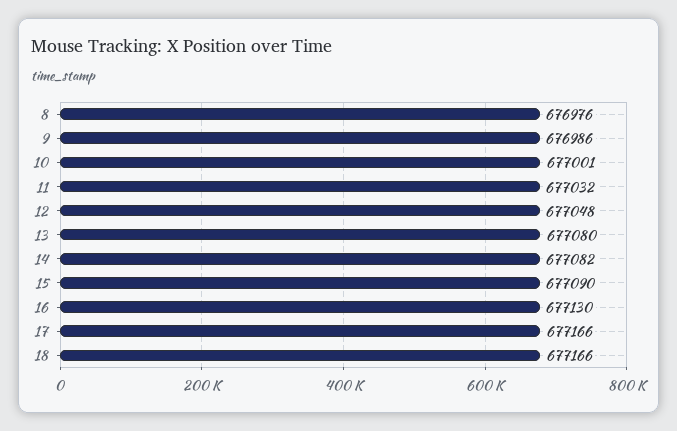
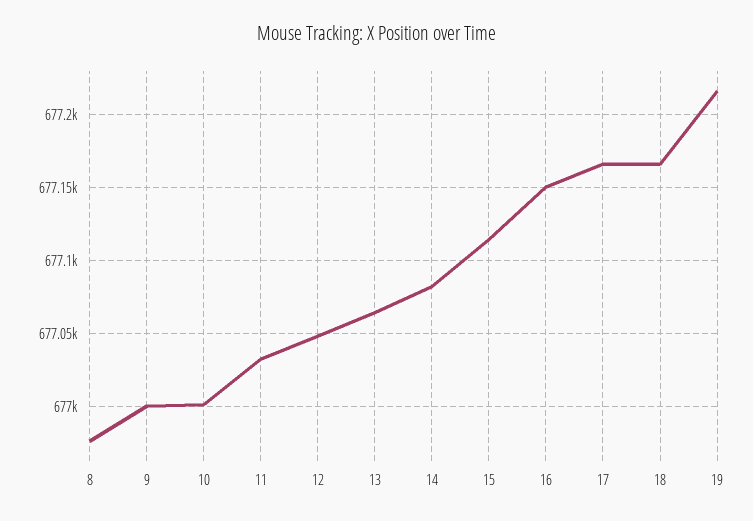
  {
    "8": 676976,
-   "9": 676986,
+   "9": 677000,
    "10": 677001,
    "11": 677032,
    "12": 677048,
-   "13": 677080,
+   "13": 677065,
    "14": 677082,
-   "15": 677090,
+   "15": 677115,
-   "16": 677130,
+   "16": 677150,
    "17": 677166,
-   "18": 677166
+   "18": 677166,
+   "19": 677215
  }

